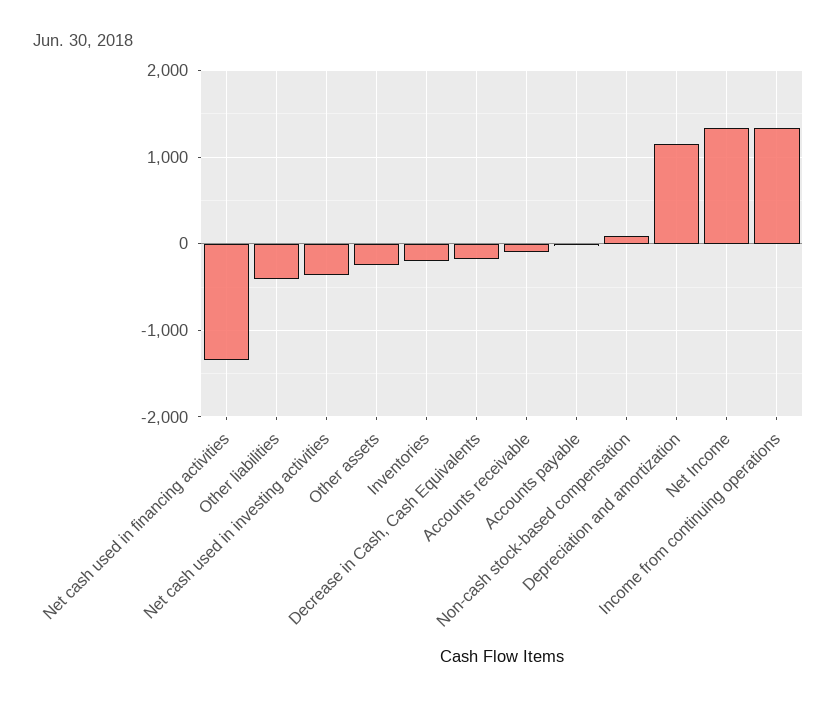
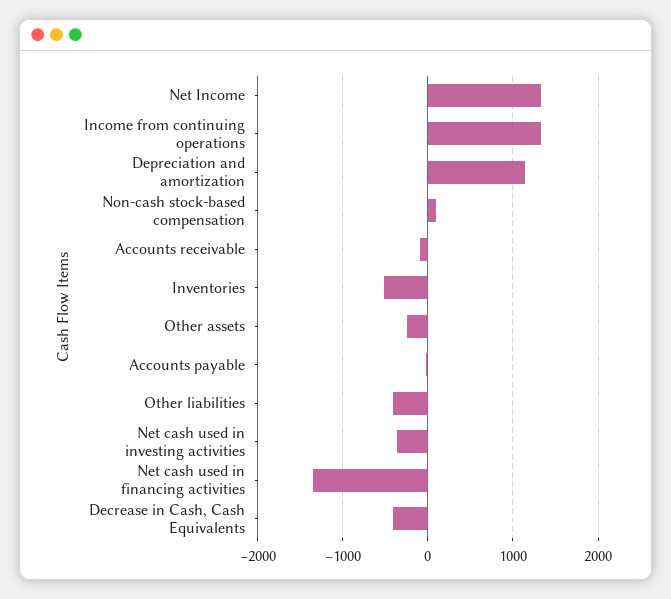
  {
    "Net cash used in financing activities": -1300,
    "Other liabilities": -400,
    "Net cash used in investing activities": -400,
    "Other assets": -200,
-   "Inventories": -200,
+   "Inventories": -500,
-   "Decrease in Cash, Cash Equivalents": -200,
+   "Decrease in Cash, Cash Equivalents": -400,
    "Accounts receivable": -100,
    "Accounts payable": 0,
    "Non-cash stock-based compensation": 100,
    "Depreciation and amortization": 1100,
    "Net Income": 1300,
    "Income from continuing operations": 1300
  }

